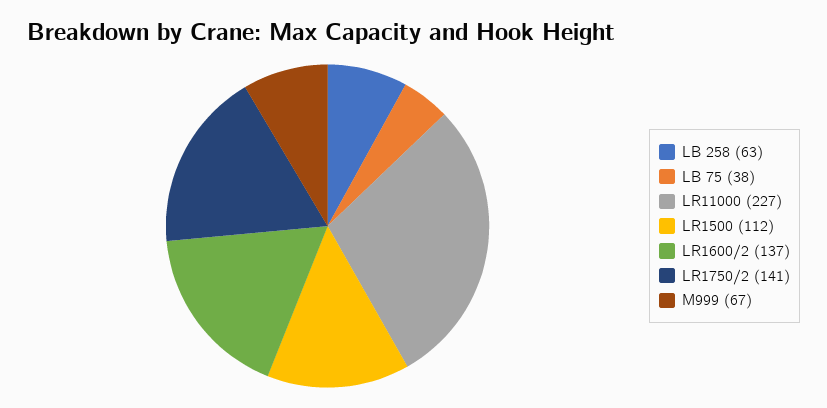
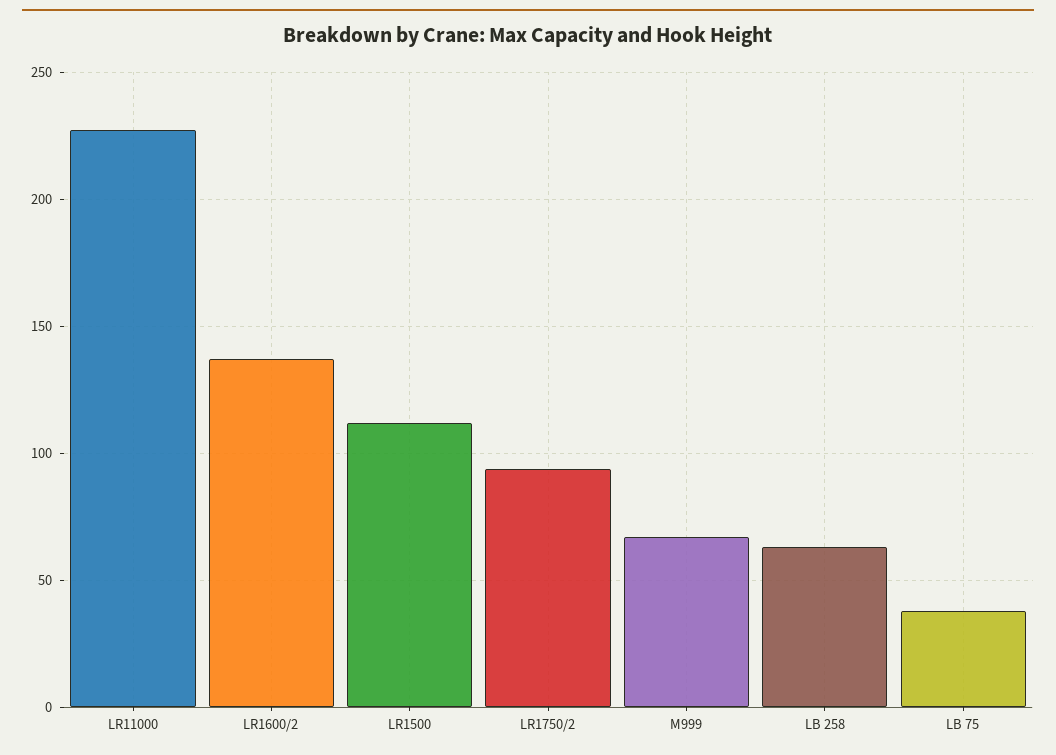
  {
    "LB 258": 63,
    "LB 75": 38,
    "LR11000": 227,
    "LR1500": 112,
    "LR1600/2": 137,
-   "LR1750/2": 141,
+   "LR1750/2": 95,
    "M999": 67
  }

